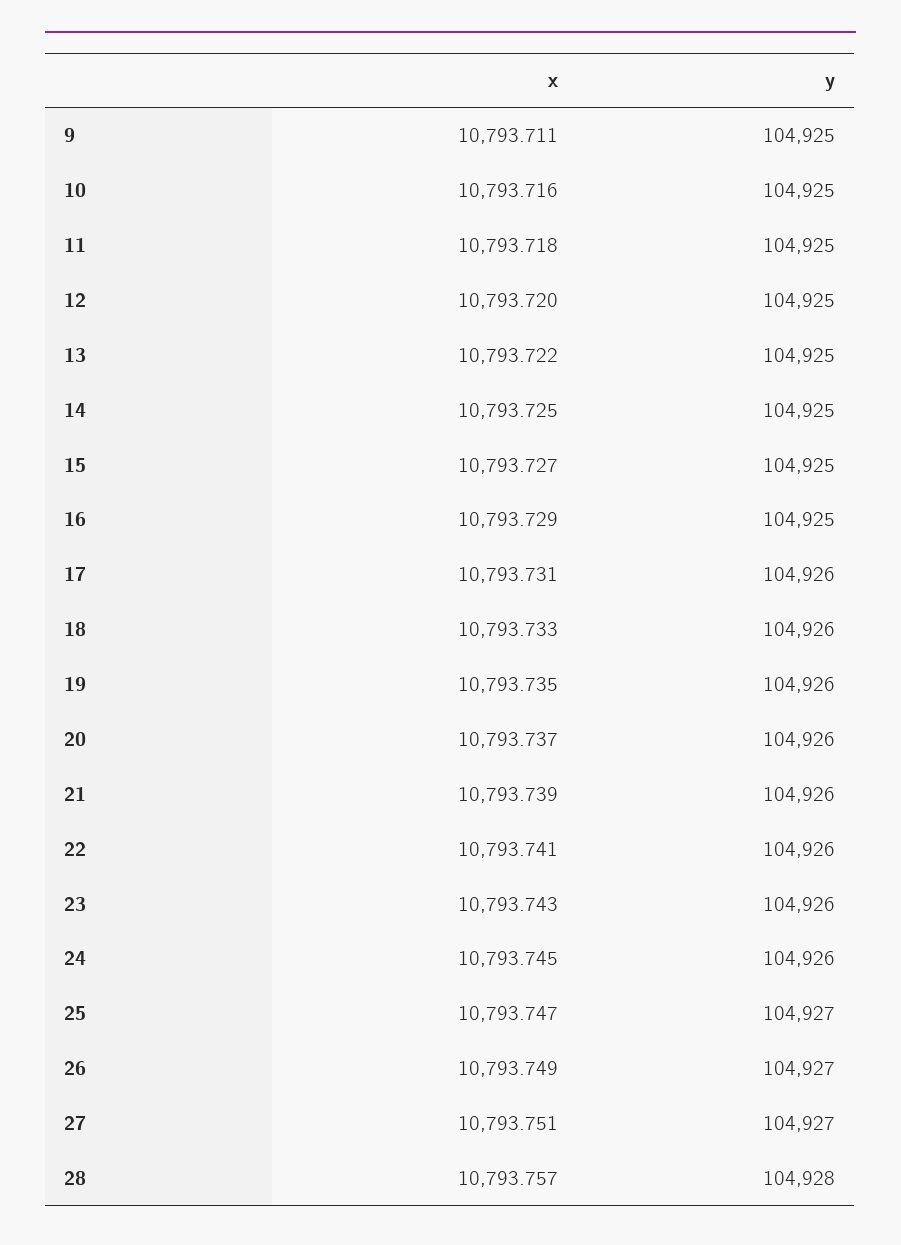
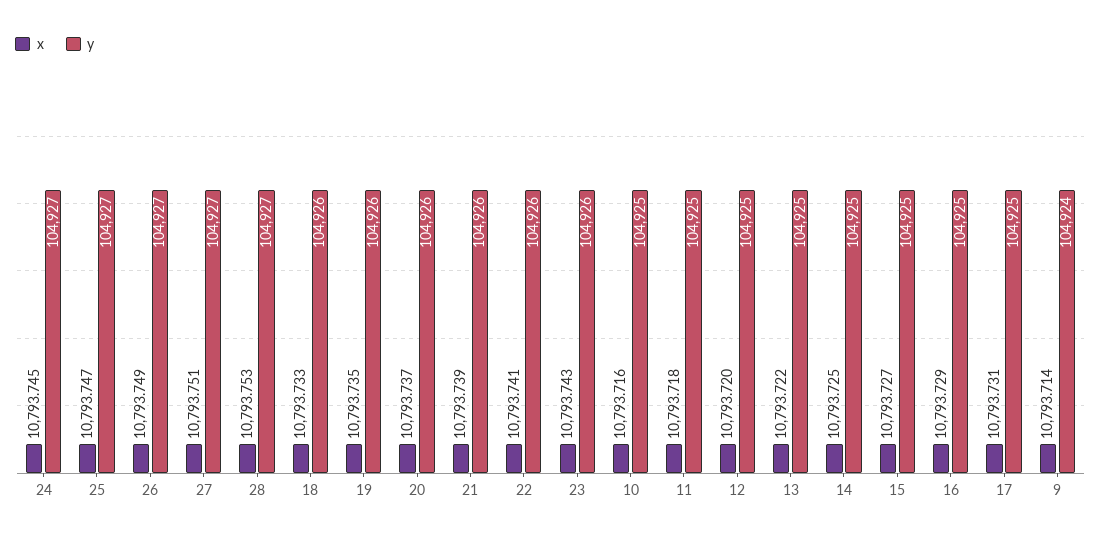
  {
    "x": {
-     "9": 10793.711,
+     "9": 10793.714,
      "10": 10793.716,
      "11": 10793.718,
      "12": 10793.72,
      "13": 10793.722,
      "14": 10793.725,
      "15": 10793.727,
      "16": 10793.729,
      "17": 10793.731,
      "18": 10793.733,
      "19": 10793.735,
      "20": 10793.737,
      "21": 10793.739,
      "22": 10793.741,
      "23": 10793.743,
      "24": 10793.745,
      "25": 10793.747,
      "26": 10793.749,
      "27": 10793.751,
-     "28": 10793.757
+     "28": 10793.753
    },
    "y": {
-     "9": 104925,
+     "9": 104924,
      "10": 104925,
      "11": 104925,
      "12": 104925,
      "13": 104925,
      "14": 104925,
      "15": 104925,
      "16": 104925,
-     "17": 104926,
+     "17": 104925,
      "18": 104926,
      "19": 104926,
      "20": 104926,
      "21": 104926,
      "22": 104926,
      "23": 104926,
-     "24": 104926,
+     "24": 104927,
      "25": 104927,
      "26": 104927,
      "27": 104927,
-     "28": 104928
+     "28": 104927
    }
  }

